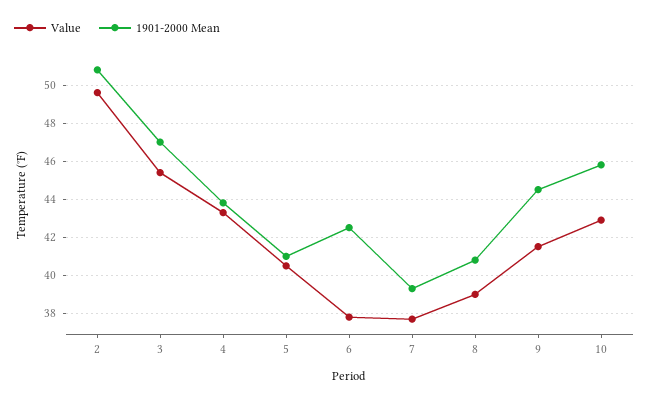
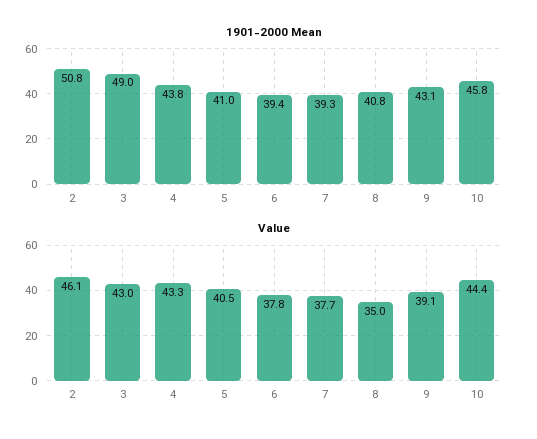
  {
    "Value": {
-     "2": 49.5,
+     "2": 46.1,
-     "3": 45.5,
+     "3": 43,
      "4": 43.3,
      "5": 40.5,
      "6": 37.8,
      "7": 37.7,
-     "8": 39,
+     "8": 35,
-     "9": 41.5,
+     "9": 39.1,
-     "10": 43
+     "10": 44.4
    },
    "1901-2000 Mean": {
      "2": 50.8,
-     "3": 47,
+     "3": 49,
      "4": 43.8,
      "5": 41,
-     "6": 42.5,
+     "6": 39.4,
      "7": 39.3,
      "8": 40.8,
-     "9": 44.5,
+     "9": 43.1,
      "10": 45.8
    }
  }

